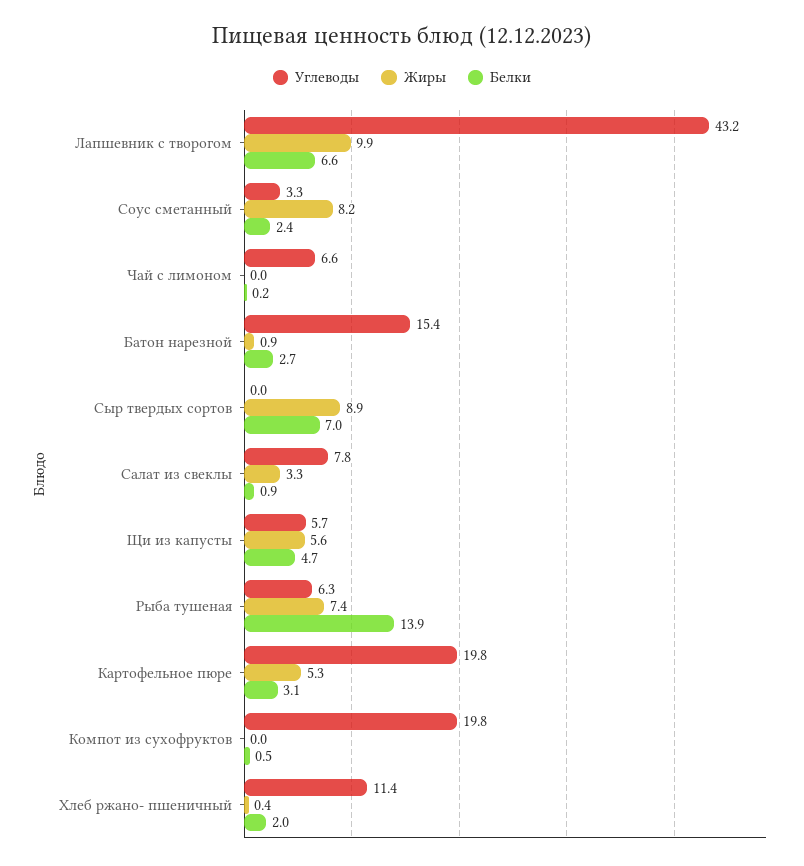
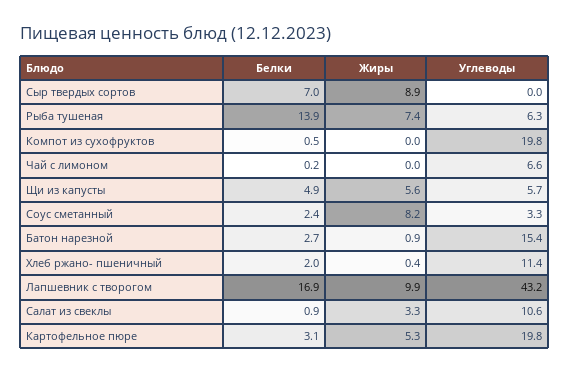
  {
    "Углеводы": {
      "Лапшевник с творогом": 43.2,
      "Соус сметанный": 3.3,
      "Чай с лимоном": 6.6,
      "Батон нарезной": 15.4,
      "Сыр твердых сортов": 0,
-     "Салат из свеклы": 7.8,
+     "Салат из свеклы": 10.6,
      "Щи из капусты": 5.7,
      "Рыба тушеная": 6.3,
      "Картофельное пюре": 19.8,
      "Компот из сухофруктов": 19.8,
      "Хлеб ржано- пшеничный": 11.4
    },
    "Жиры": {
      "Лапшевник с творогом": 9.9,
      "Соус сметанный": 8.2,
      "Чай с лимоном": 0,
      "Батон нарезной": 0.9,
      "Сыр твердых сортов": 8.9,
      "Салат из свеклы": 3.3,
      "Щи из капусты": 5.6,
      "Рыба тушеная": 7.4,
      "Картофельное пюре": 5.3,
      "Компот из сухофруктов": 0,
      "Хлеб ржано- пшеничный": 0.4
    },
    "Белки": {
-     "Лапшевник с творогом": 6.6,
+     "Лапшевник с творогом": 16.9,
      "Соус сметанный": 2.4,
      "Чай с лимоном": 0.2,
      "Батон нарезной": 2.7,
      "Сыр твердых сортов": 7,
      "Салат из свеклы": 0.9,
-     "Щи из капусты": 4.7,
+     "Щи из капусты": 4.9,
      "Рыба тушеная": 13.9,
      "Картофельное пюре": 3.1,
      "Компот из сухофруктов": 0.5,
      "Хлеб ржано- пшеничный": 2
    }
  }

